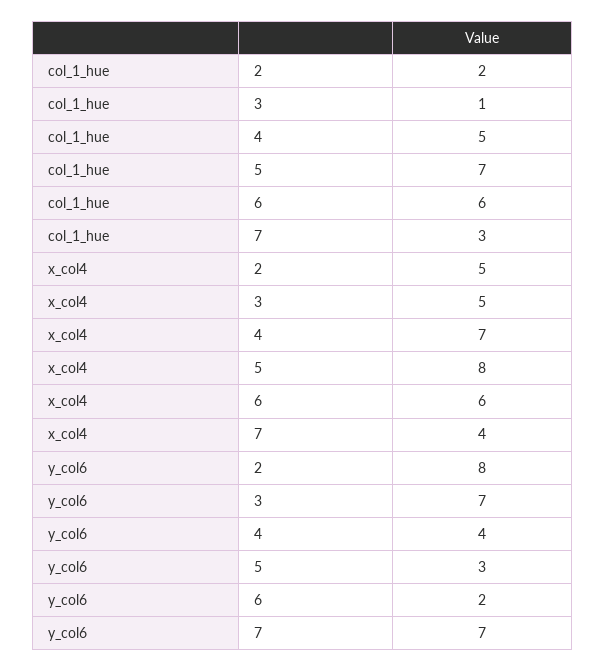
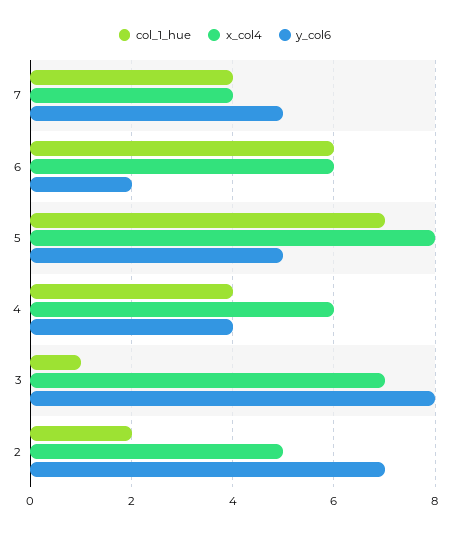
  {
    "col_1_hue": {
      "2": 2,
      "3": 1,
-     "4": 5,
+     "4": 4,
      "5": 7,
      "6": 6,
-     "7": 3
+     "7": 4
    },
    "x_col4": {
      "2": 5,
-     "3": 5,
+     "3": 7,
-     "4": 7,
+     "4": 6,
      "5": 8,
      "6": 6,
      "7": 4
    },
    "y_col6": {
-     "2": 8,
+     "2": 7,
-     "3": 7,
+     "3": 8,
      "4": 4,
-     "5": 3,
+     "5": 5,
      "6": 2,
-     "7": 7
+     "7": 5
    }
  }

